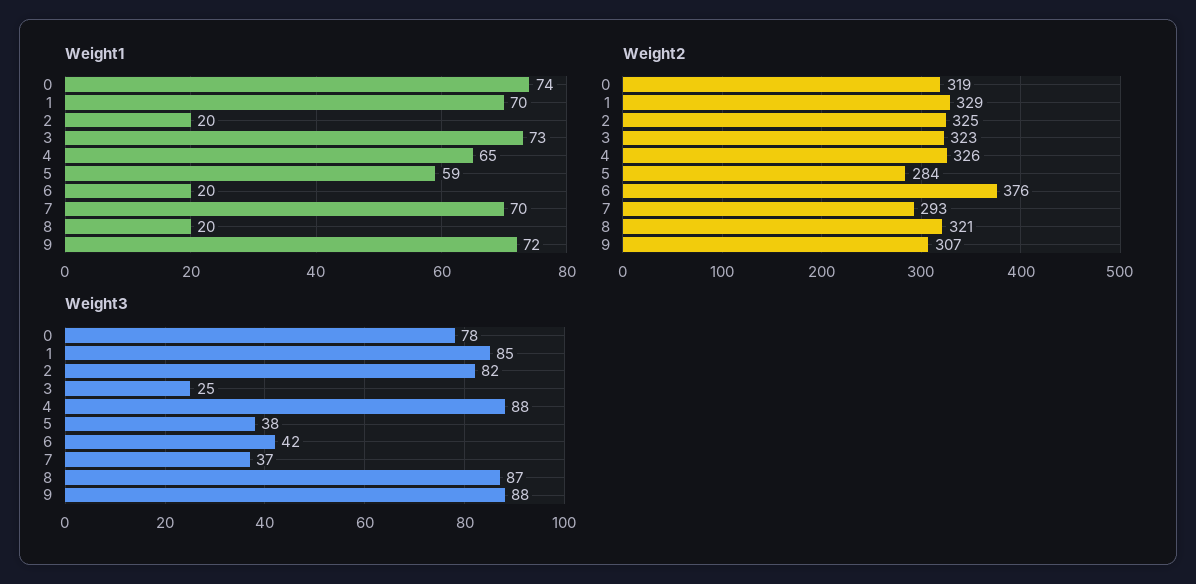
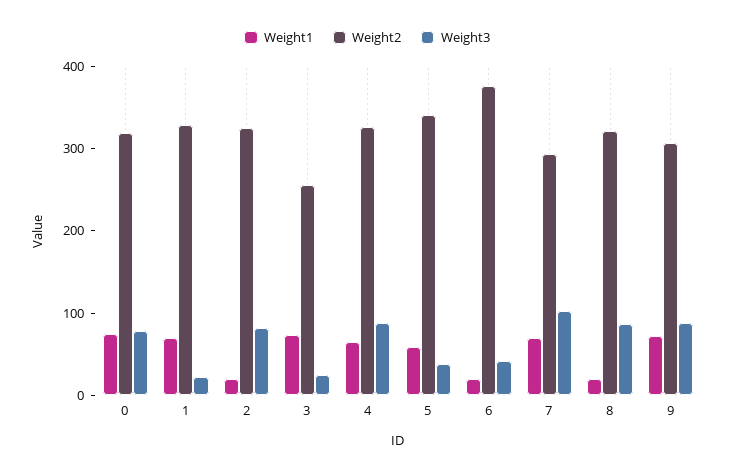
  {
    "Weight1": {
      "0": 74,
      "1": 70,
      "2": 20,
      "3": 73,
      "4": 65,
      "5": 59,
      "6": 20,
      "7": 70,
      "8": 20,
      "9": 72
    },
    "Weight2": {
      "0": 319,
      "1": 329,
      "2": 325,
-     "3": 323,
+     "3": 260,
      "4": 326,
-     "5": 284,
+     "5": 340,
      "6": 376,
      "7": 293,
      "8": 321,
      "9": 307
    },
    "Weight3": {
      "0": 78,
-     "1": 85,
+     "1": 20,
      "2": 82,
      "3": 25,
      "4": 88,
      "5": 38,
      "6": 42,
-     "7": 37,
+     "7": 100,
      "8": 87,
      "9": 88
    }
  }

